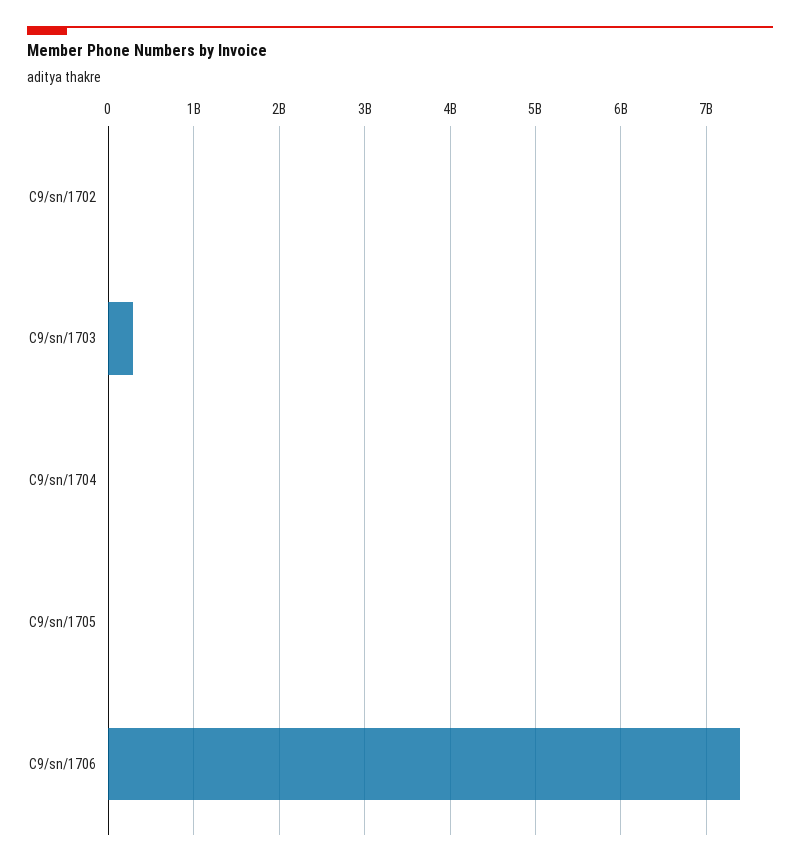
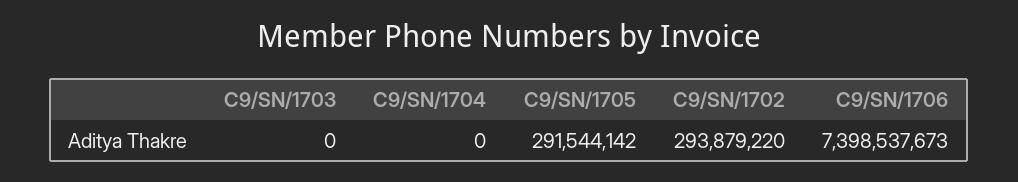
  {
-   "C9/sn/1702": 0,
+   "C9/sn/1702": 293879220,
-   "C9/sn/1703": 300000000,
+   "C9/sn/1703": 0,
    "C9/sn/1704": 0,
-   "C9/sn/1705": 0,
+   "C9/sn/1705": 291544142,
    "C9/sn/1706": 7398537673
  }

